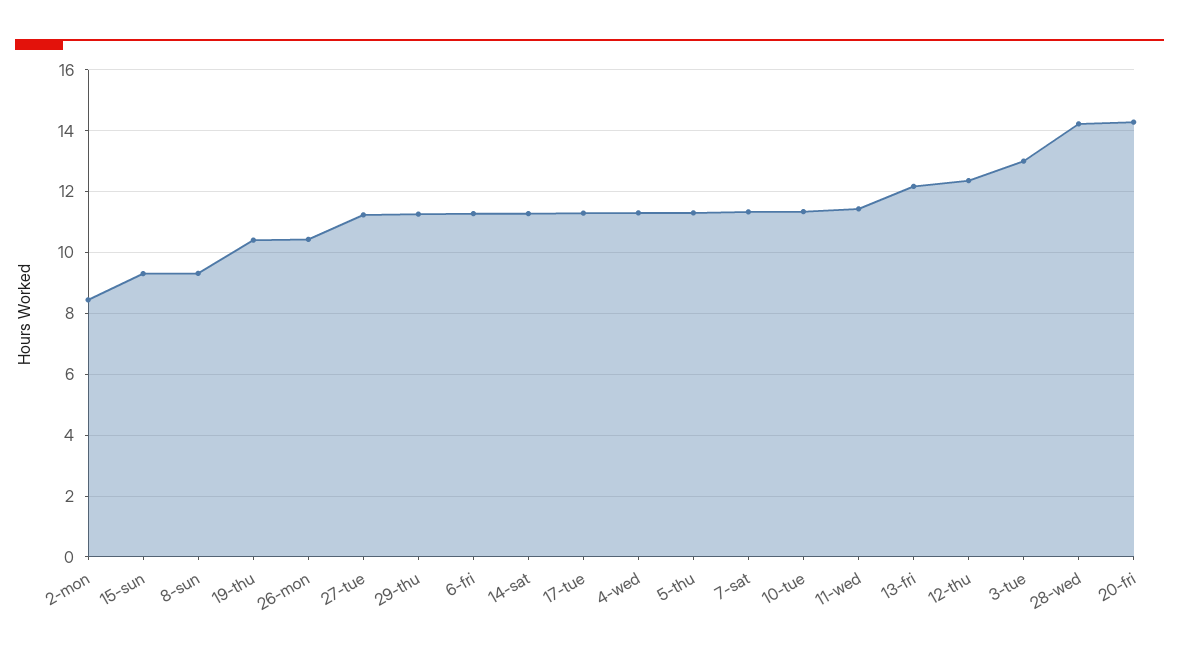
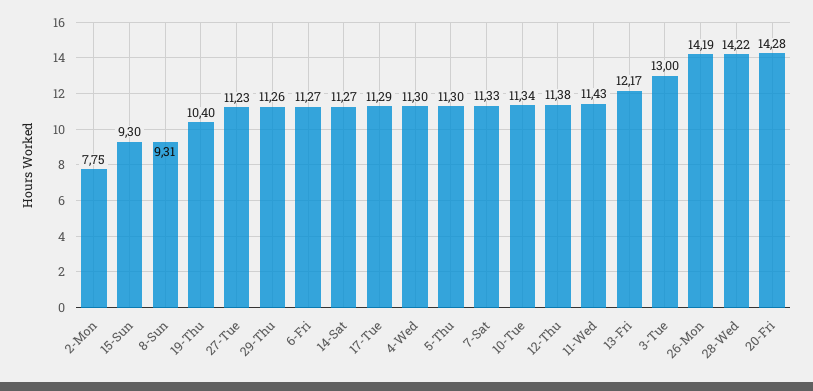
  {
-   "2-mon": 8.4,
+   "2-mon": 7.75,
    "15-sun": 9.3,
    "8-sun": 9.31,
    "19-thu": 10.4,
-   "26-mon": 10.4,
+   "26-mon": 14.19,
    "27-tue": 11.23,
    "29-thu": 11.26,
    "6-fri": 11.27,
    "14-sat": 11.27,
    "17-tue": 11.29,
    "4-wed": 11.3,
    "5-thu": 11.3,
    "7-sat": 11.33,
    "10-tue": 11.34,
    "11-wed": 11.43,
    "13-fri": 12.17,
-   "12-thu": 12.4,
+   "12-thu": 11.38,
    "3-tue": 13,
    "28-wed": 14.22,
    "20-fri": 14.28
  }

